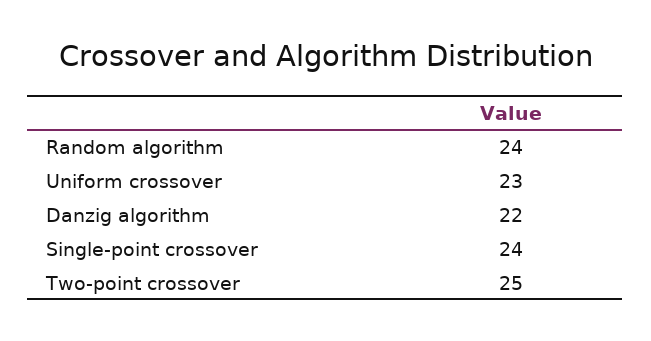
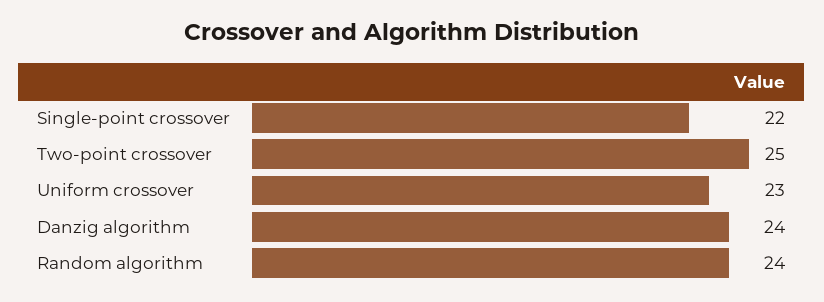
  {
    "Random algorithm": 24,
    "Uniform crossover": 23,
-   "Danzig algorithm": 22,
+   "Danzig algorithm": 24,
-   "Single-point crossover": 24,
+   "Single-point crossover": 22,
    "Two-point crossover": 25
  }

